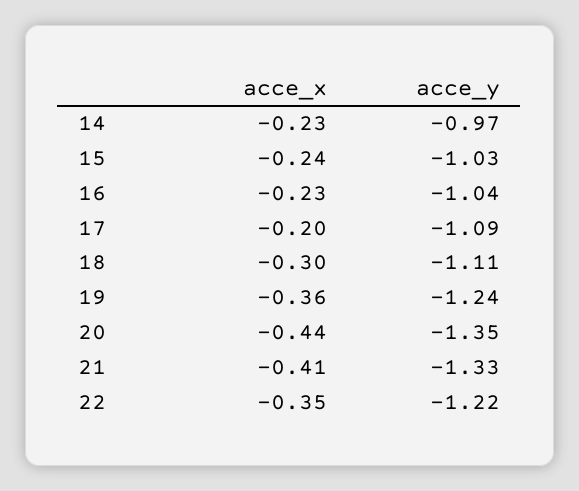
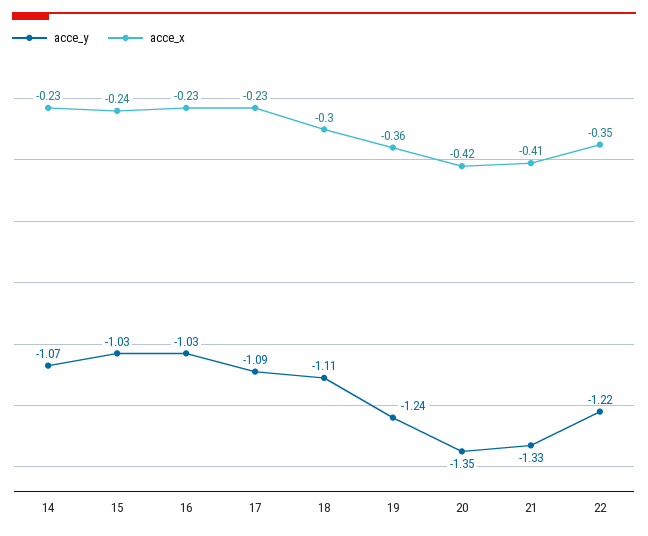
  {
    "acce_x": {
      "14": -0.23,
      "15": -0.24,
      "16": -0.23,
-     "17": -0.2,
+     "17": -0.23,
      "18": -0.3,
      "19": -0.36,
-     "20": -0.44,
+     "20": -0.42,
      "21": -0.41,
      "22": -0.35
    },
    "acce_y": {
-     "14": -0.97,
+     "14": -1.07,
      "15": -1.03,
-     "16": -1.04,
+     "16": -1.03,
      "17": -1.09,
      "18": -1.11,
      "19": -1.24,
      "20": -1.35,
      "21": -1.33,
      "22": -1.22
    }
  }

